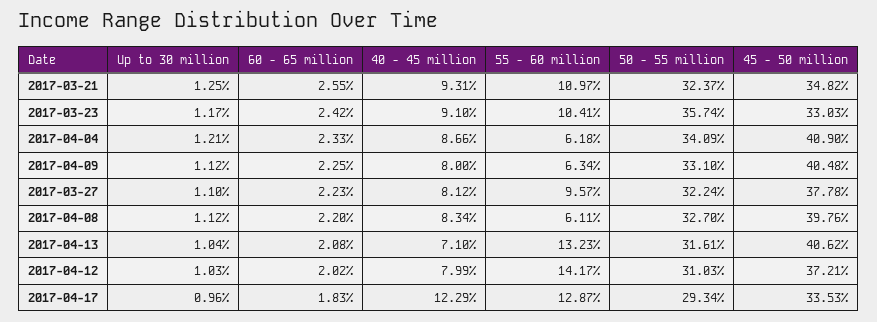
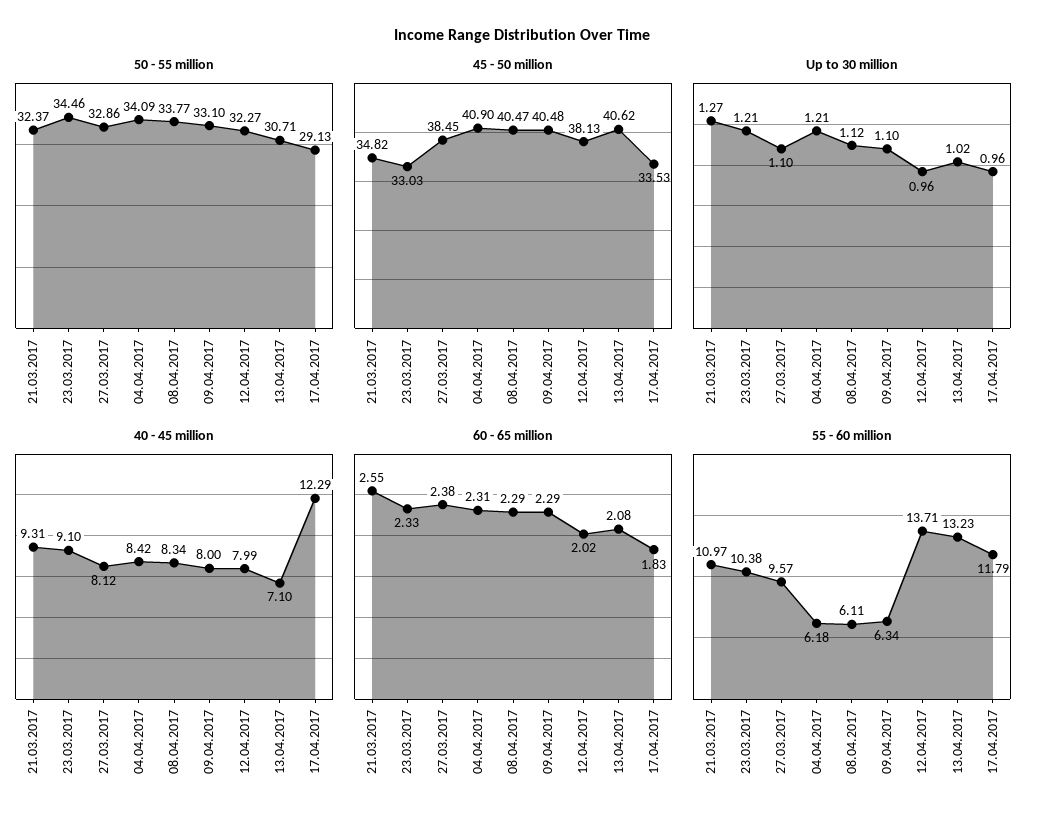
  {
    "Up to 30 million": {
-     "2017-03-21": 1.25,
+     "2017-03-21": 1.27,
-     "2017-03-23": 1.17,
+     "2017-03-23": 1.21,
      "2017-04-04": 1.21,
-     "2017-04-09": 1.12,
+     "2017-04-09": 1.1,
      "2017-03-27": 1.1,
      "2017-04-08": 1.12,
-     "2017-04-13": 1.04,
+     "2017-04-13": 1.02,
-     "2017-04-12": 1.03,
+     "2017-04-12": 0.96,
      "2017-04-17": 0.96
    },
    "60 - 65 million": {
      "2017-03-21": 2.55,
-     "2017-03-23": 2.42,
+     "2017-03-23": 2.33,
-     "2017-04-04": 2.33,
+     "2017-04-04": 2.31,
-     "2017-04-09": 2.25,
+     "2017-04-09": 2.29,
-     "2017-03-27": 2.23,
+     "2017-03-27": 2.38,
-     "2017-04-08": 2.2,
+     "2017-04-08": 2.29,
      "2017-04-13": 2.08,
      "2017-04-12": 2.02,
      "2017-04-17": 1.83
    },
    "40 - 45 million": {
      "2017-03-21": 9.31,
      "2017-03-23": 9.1,
-     "2017-04-04": 8.66,
+     "2017-04-04": 8.42,
      "2017-04-09": 8,
      "2017-03-27": 8.12,
      "2017-04-08": 8.34,
      "2017-04-13": 7.1,
      "2017-04-12": 7.99,
      "2017-04-17": 12.29
    },
    "55 - 60 million": {
      "2017-03-21": 10.97,
-     "2017-03-23": 10.41,
+     "2017-03-23": 10.38,
      "2017-04-04": 6.18,
      "2017-04-09": 6.34,
      "2017-03-27": 9.57,
      "2017-04-08": 6.11,
      "2017-04-13": 13.23,
-     "2017-04-12": 14.17,
+     "2017-04-12": 13.71,
-     "2017-04-17": 12.87
+     "2017-04-17": 11.79
    },
    "50 - 55 million": {
      "2017-03-21": 32.37,
-     "2017-03-23": 35.74,
+     "2017-03-23": 34.46,
      "2017-04-04": 34.09,
      "2017-04-09": 33.1,
-     "2017-03-27": 32.24,
+     "2017-03-27": 32.86,
-     "2017-04-08": 32.7,
+     "2017-04-08": 33.77,
-     "2017-04-13": 31.61,
+     "2017-04-13": 30.71,
-     "2017-04-12": 31.03,
+     "2017-04-12": 32.27,
-     "2017-04-17": 29.34
+     "2017-04-17": 29.13
    },
    "45 - 50 million": {
      "2017-03-21": 34.82,
      "2017-03-23": 33.03,
      "2017-04-04": 40.9,
      "2017-04-09": 40.48,
-     "2017-03-27": 37.78,
+     "2017-03-27": 38.45,
-     "2017-04-08": 39.76,
+     "2017-04-08": 40.47,
      "2017-04-13": 40.62,
-     "2017-04-12": 37.21,
+     "2017-04-12": 38.13,
      "2017-04-17": 33.53
    }
  }

